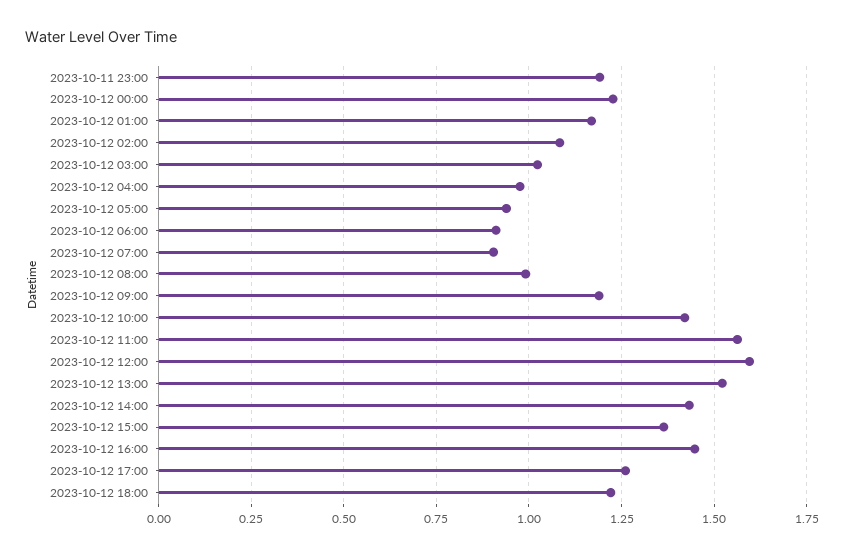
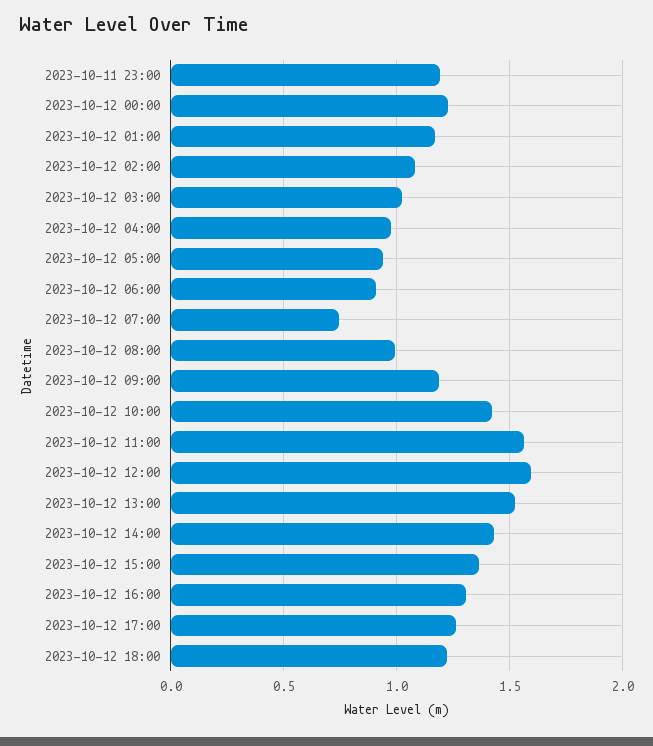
  {
    "2023-10-11 23:00": 1.2,
    "2023-10-12 00:00": 1.225,
    "2023-10-12 01:00": 1.175,
    "2023-10-12 02:00": 1.075,
    "2023-10-12 03:00": 1.025,
    "2023-10-12 04:00": 0.975,
    "2023-10-12 05:00": 0.95,
    "2023-10-12 06:00": 0.9,
-   "2023-10-12 07:00": 0.9,
+   "2023-10-12 07:00": 0.75,
    "2023-10-12 08:00": 1,
    "2023-10-12 09:00": 1.2,
    "2023-10-12 10:00": 1.425,
    "2023-10-12 11:00": 1.575,
    "2023-10-12 12:00": 1.6,
    "2023-10-12 13:00": 1.525,
    "2023-10-12 14:00": 1.425,
    "2023-10-12 15:00": 1.375,
-   "2023-10-12 16:00": 1.45,
+   "2023-10-12 16:00": 1.3,
    "2023-10-12 17:00": 1.25,
    "2023-10-12 18:00": 1.225
  }

